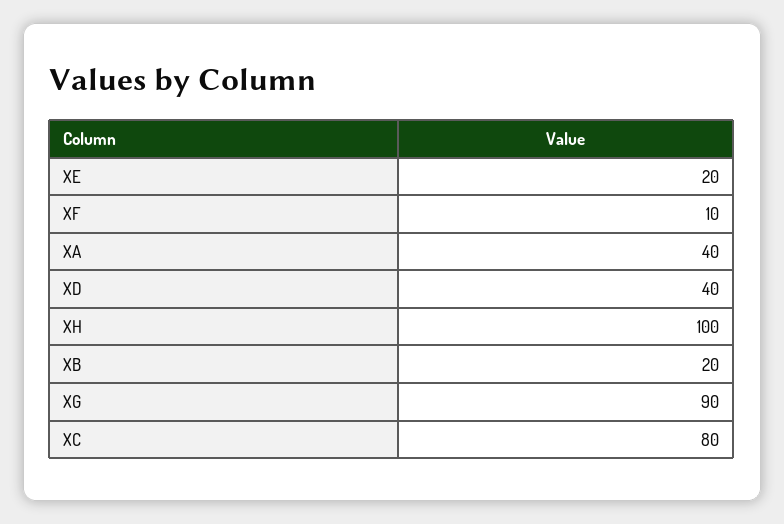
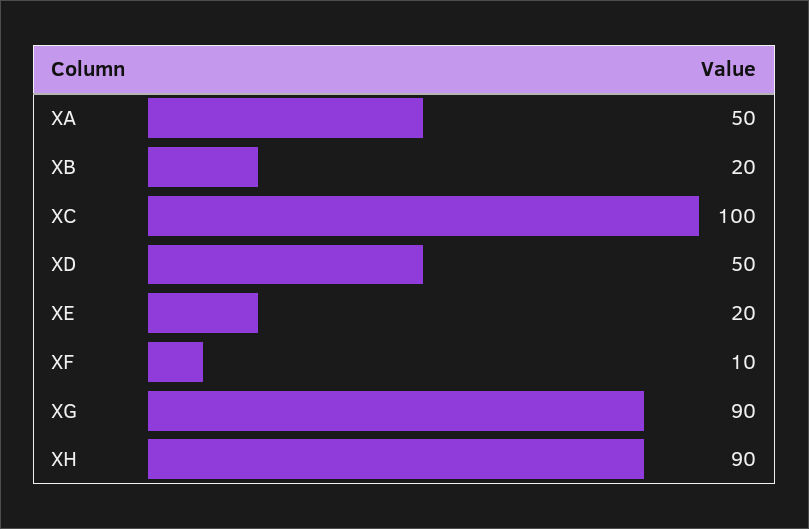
  {
    "XE": 20,
    "XF": 10,
-   "XA": 40,
+   "XA": 50,
-   "XD": 40,
+   "XD": 50,
-   "XH": 100,
+   "XH": 90,
    "XB": 20,
    "XG": 90,
-   "XC": 80
+   "XC": 100
  }

